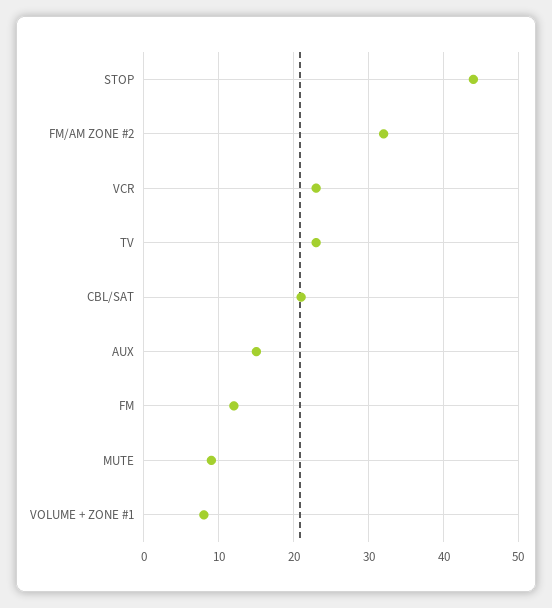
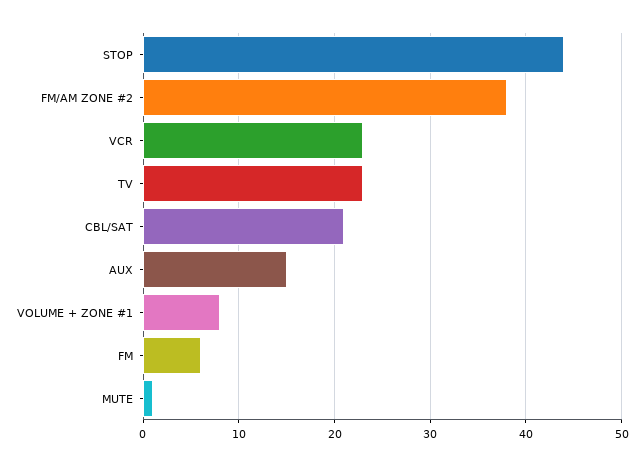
  {
    "STOP": 44,
-   "FM/AM ZONE #2": 32,
+   "FM/AM ZONE #2": 38,
    "VCR": 23,
    "TV": 23,
    "CBL/SAT": 21,
    "AUX": 15,
-   "FM": 12,
+   "FM": 6,
-   "MUTE": 9,
+   "MUTE": 1,
    "VOLUME + ZONE #1": 8
  }

